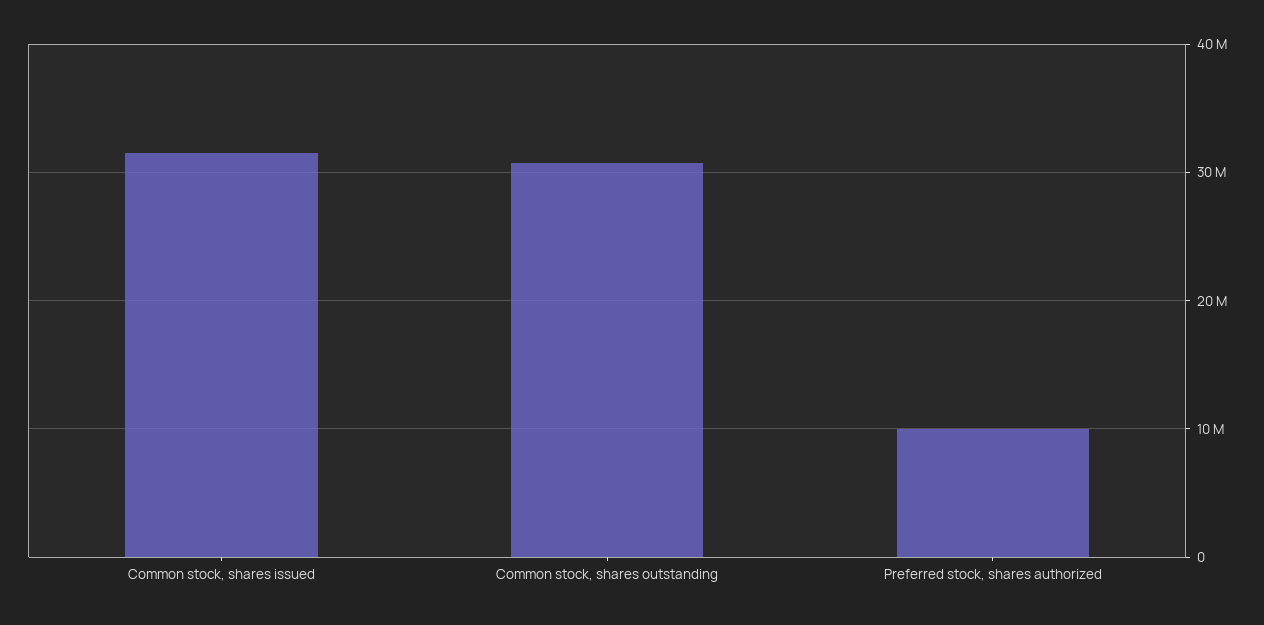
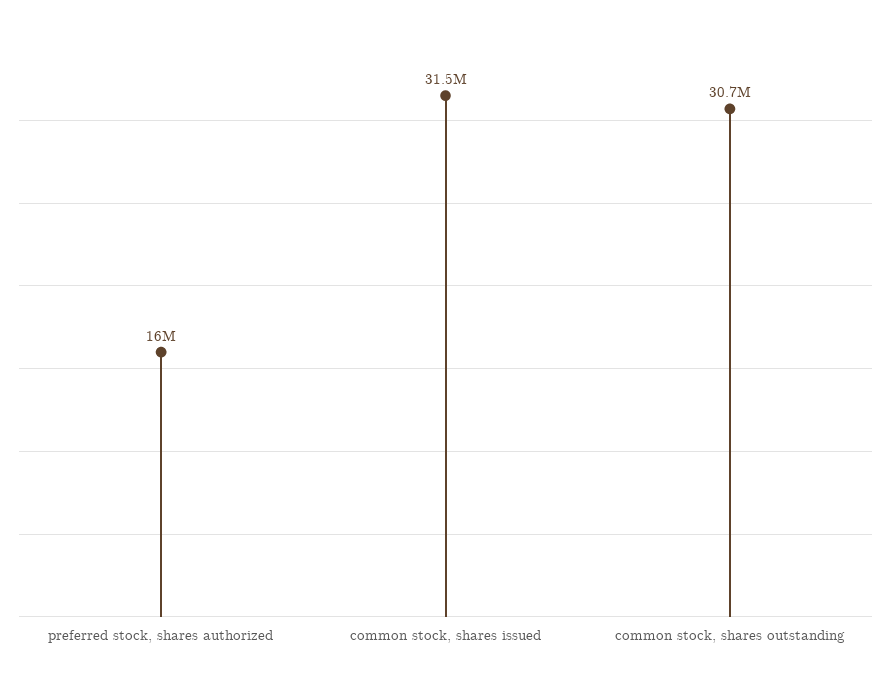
  {
    "Common stock, shares issued": 31500000,
    "Common stock, shares outstanding": 30700000,
-   "Preferred stock, shares authorized": 10000000
+   "Preferred stock, shares authorized": 16000000
  }

